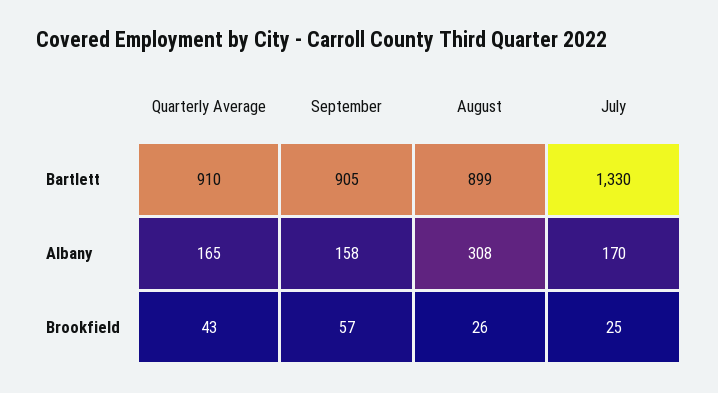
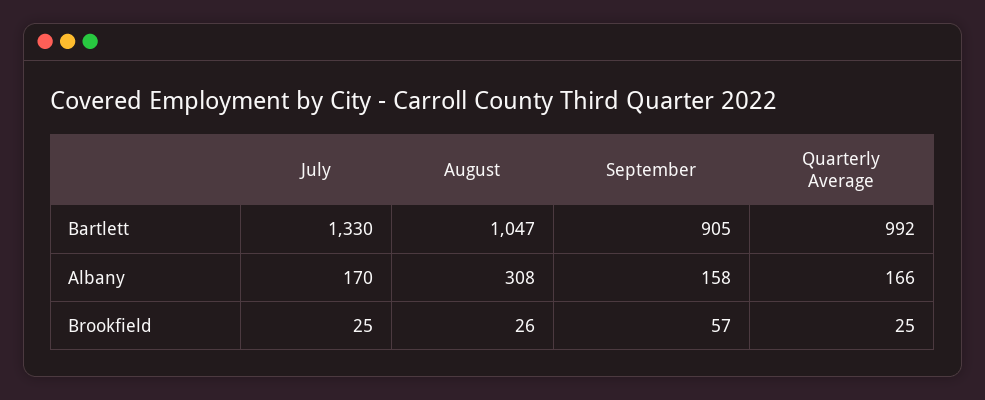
  {
    "Quarterly Average": {
-     "Bartlett": 910,
+     "Bartlett": 992,
-     "Albany": 165,
+     "Albany": 166,
-     "Brookfield": 43
+     "Brookfield": 25
    },
    "September": {
      "Bartlett": 905,
      "Albany": 158,
      "Brookfield": 57
    },
    "August": {
-     "Bartlett": 899,
+     "Bartlett": 1047,
      "Albany": 308,
      "Brookfield": 26
    },
    "July": {
      "Bartlett": 1330,
      "Albany": 170,
      "Brookfield": 25
    }
  }

